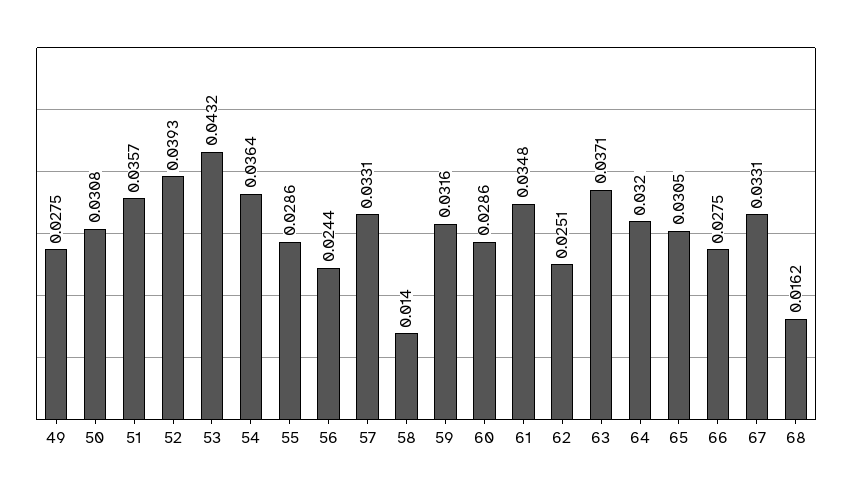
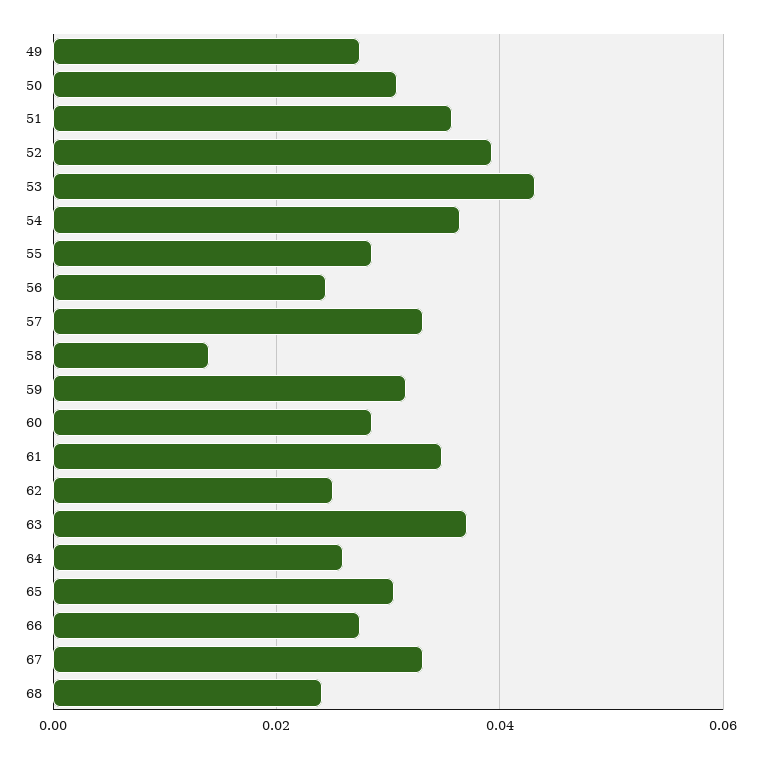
  {
    "49": 0.0275,
    "50": 0.0308,
    "51": 0.0357,
    "52": 0.0393,
    "53": 0.0432,
    "54": 0.0364,
    "55": 0.0286,
    "56": 0.0244,
    "57": 0.0331,
    "58": 0.014,
    "59": 0.0316,
    "60": 0.0286,
    "61": 0.0348,
    "62": 0.0251,
    "63": 0.0371,
-   "64": 0.032,
+   "64": 0.026,
    "65": 0.0305,
    "66": 0.0275,
    "67": 0.0331,
-   "68": 0.0162
+   "68": 0.024
  }

